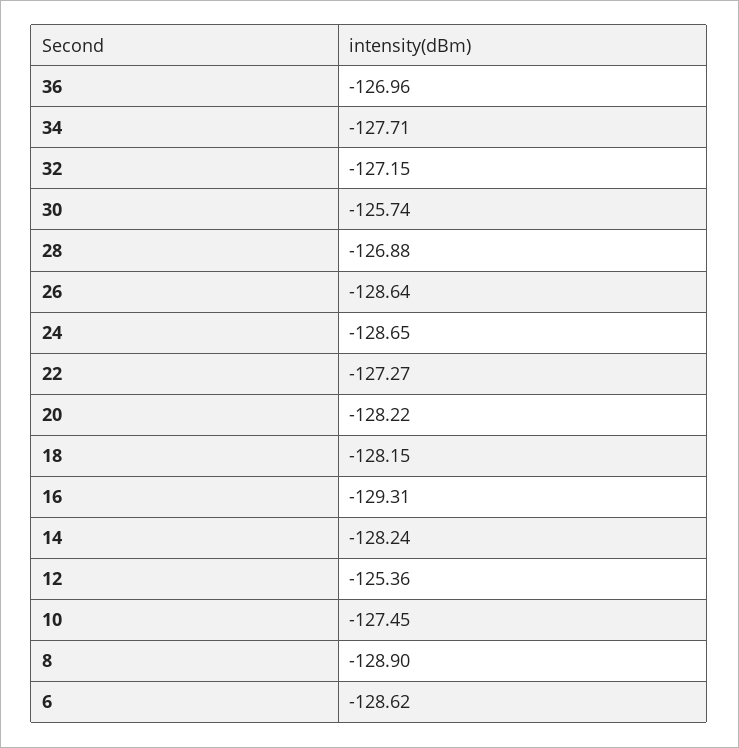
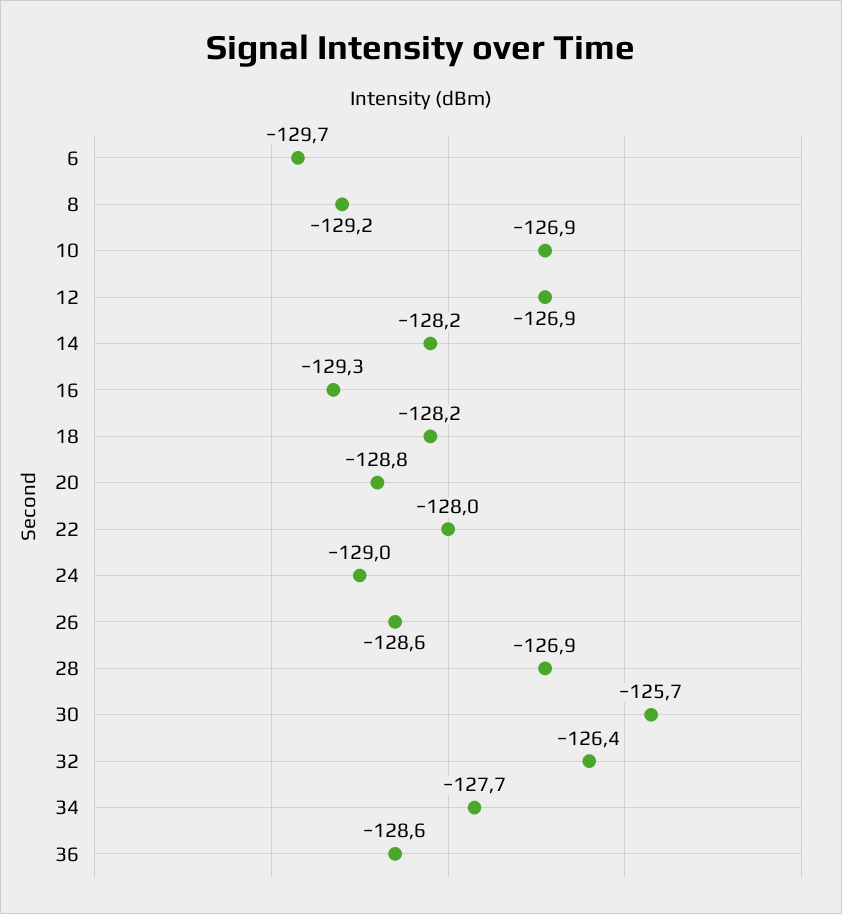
  {
-   "36": -126.96,
+   "36": -128.6,
    "34": -127.71,
-   "32": -127.15,
+   "32": -126.4,
    "30": -125.74,
    "28": -126.88,
    "26": -128.64,
-   "24": -128.65,
+   "24": -129,
-   "22": -127.27,
+   "22": -128,
-   "20": -128.22,
+   "20": -128.8,
    "18": -128.15,
    "16": -129.31,
    "14": -128.24,
-   "12": -125.36,
+   "12": -126.9,
-   "10": -127.45,
+   "10": -126.9,
-   "8": -128.9,
+   "8": -129.2,
-   "6": -128.62
+   "6": -129.7
  }

